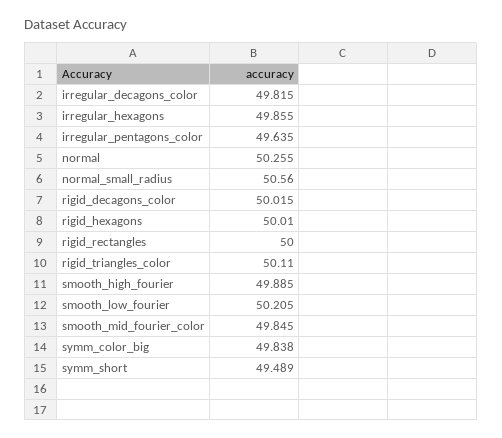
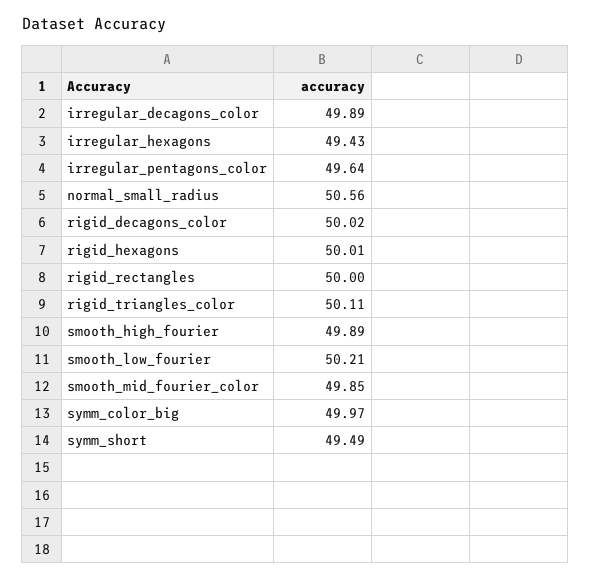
  {
-   "irregular_decagons_color": 49.815,
+   "irregular_decagons_color": 49.89,
-   "irregular_hexagons": 49.855,
+   "irregular_hexagons": 49.43,
    "irregular_pentagons_color": 49.635,
-   "normal": 50.255,
    "normal_small_radius": 50.56,
    "rigid_decagons_color": 50.015,
    "rigid_hexagons": 50.01,
    "rigid_rectangles": 50,
    "rigid_triangles_color": 50.11,
    "smooth_high_fourier": 49.885,
    "smooth_low_fourier": 50.205,
    "smooth_mid_fourier_color": 49.845,
-   "symm_color_big": 49.838,
+   "symm_color_big": 49.97,
    "symm_short": 49.489
  }

